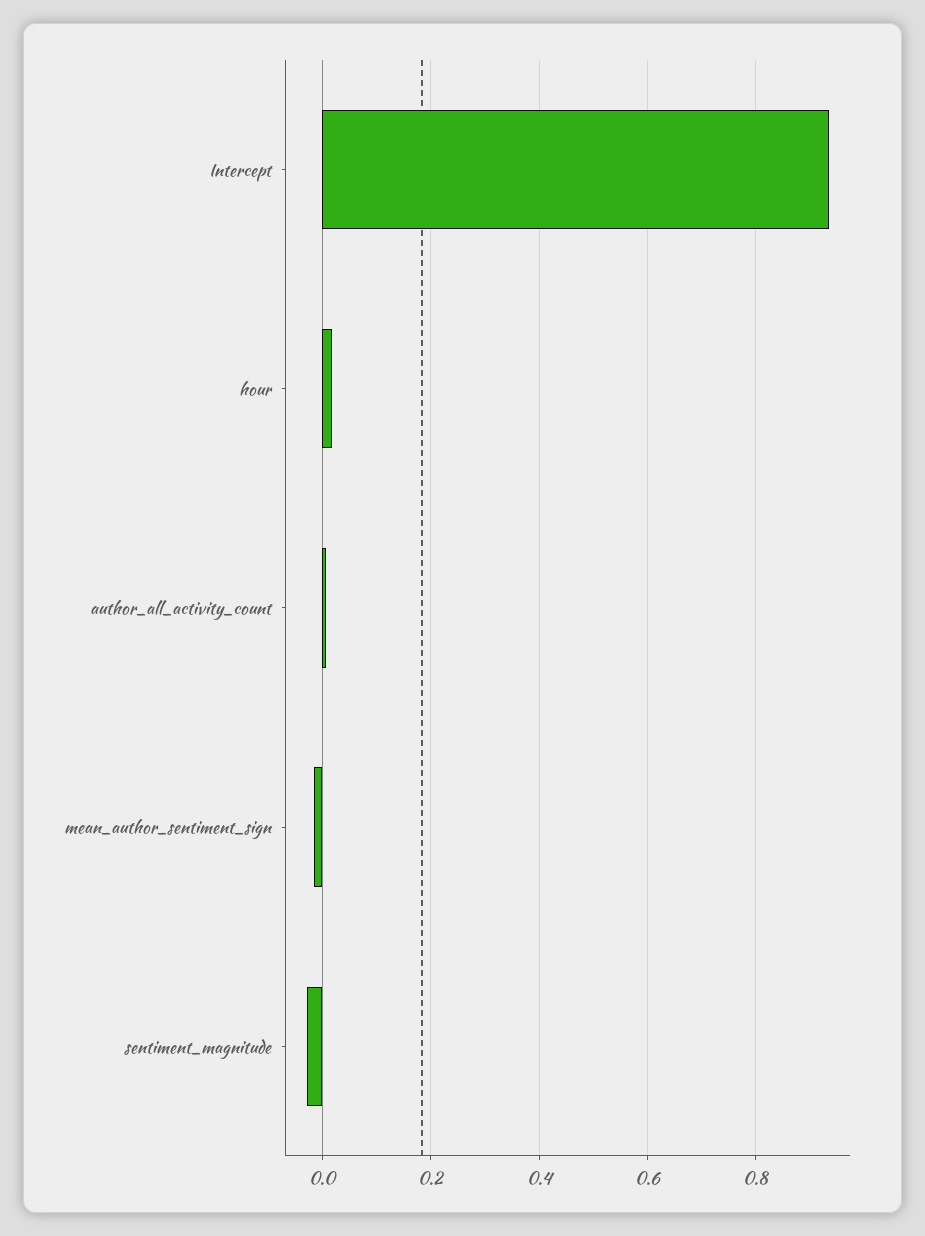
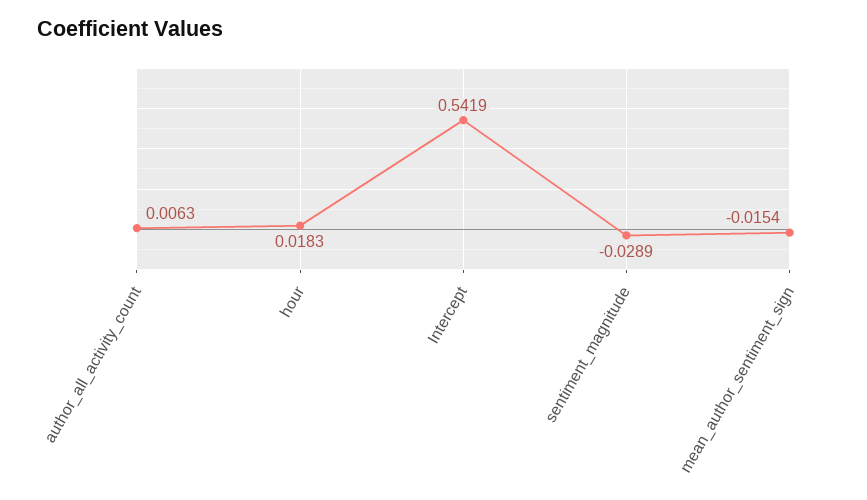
  {
-   "Intercept": 0.94,
+   "Intercept": 0.5419,
    "hour": 0.0183,
    "author_all_activity_count": 0.0063,
    "mean_author_sentiment_sign": -0.0154,
    "sentiment_magnitude": -0.0289
  }

